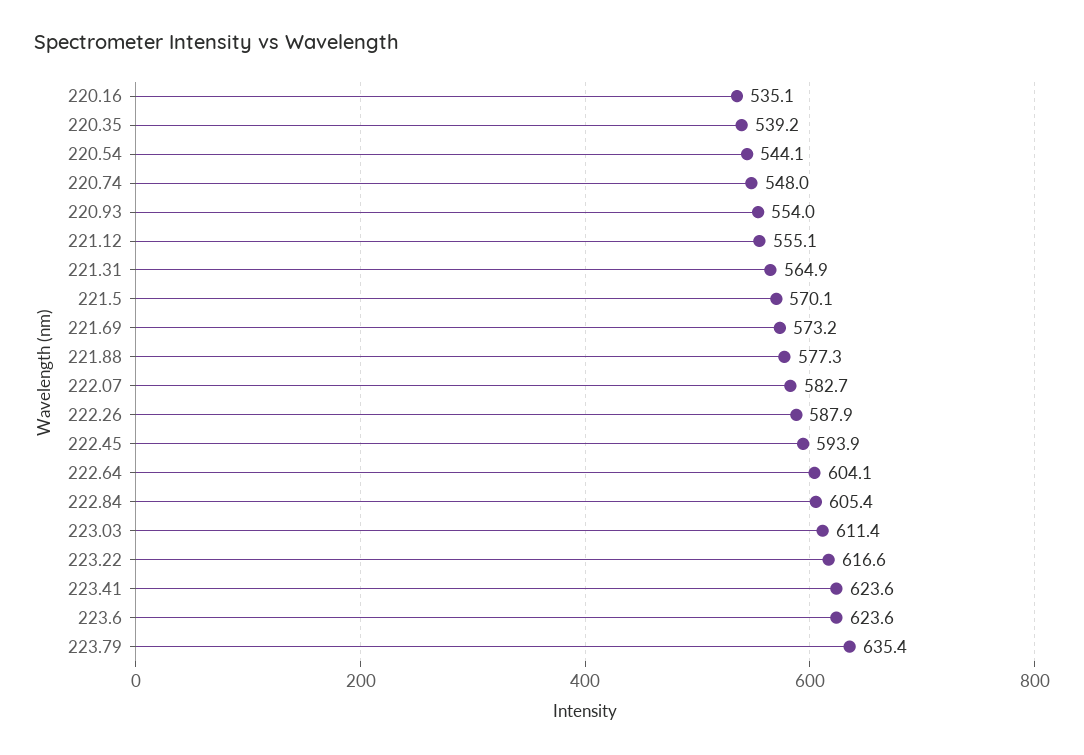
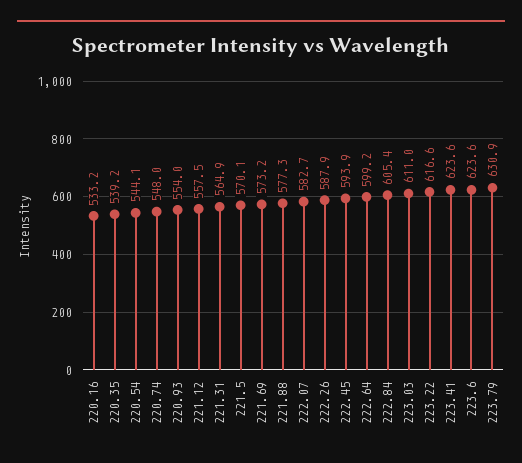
  {
-   "220.16": 535.1,
+   "220.16": 533.2,
    "220.35": 539.2,
    "220.54": 544.1,
    "220.74": 548,
    "220.93": 554,
-   "221.12": 555.1,
+   "221.12": 557.5,
    "221.31": 564.9,
    "221.5": 570.1,
    "221.69": 573.2,
    "221.88": 577.3,
    "222.07": 582.7,
    "222.26": 587.9,
    "222.45": 593.9,
-   "222.64": 604.1,
+   "222.64": 599.2,
    "222.84": 605.4,
-   "223.03": 611.4,
+   "223.03": 611,
    "223.22": 616.6,
    "223.41": 623.6,
    "223.6": 623.6,
-   "223.79": 635.4
+   "223.79": 630.9
  }

